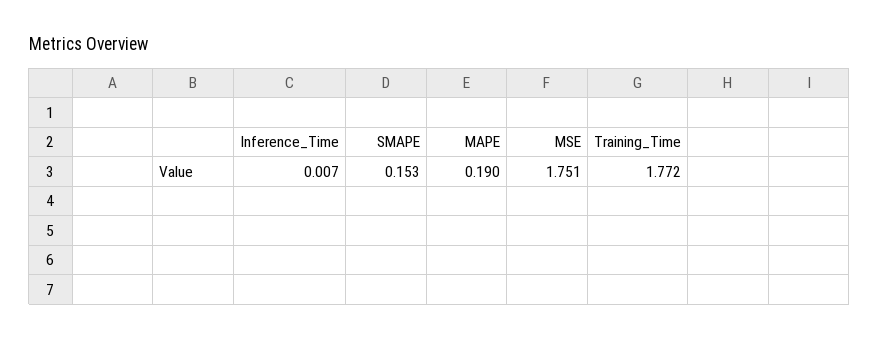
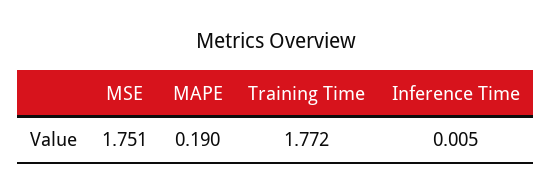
  {
-   "Inference_Time": 0.007,
+   "Inference_Time": 0.005,
-   "SMAPE": 0.153,
    "MAPE": 0.19,
    "MSE": 1.751,
    "Training_Time": 1.772
  }

